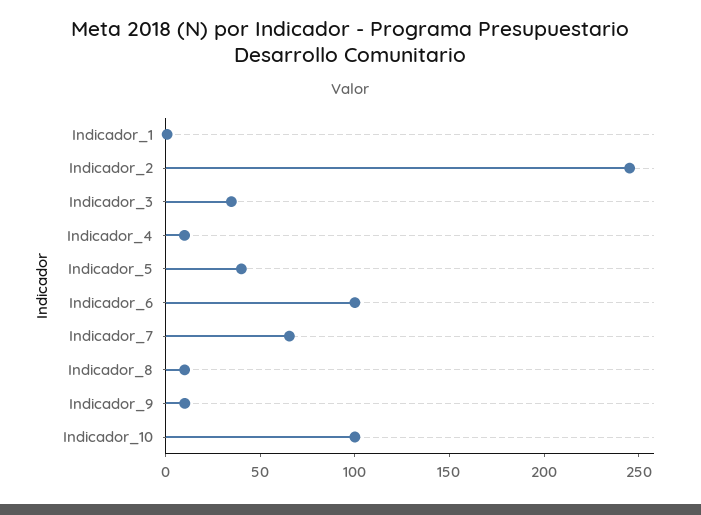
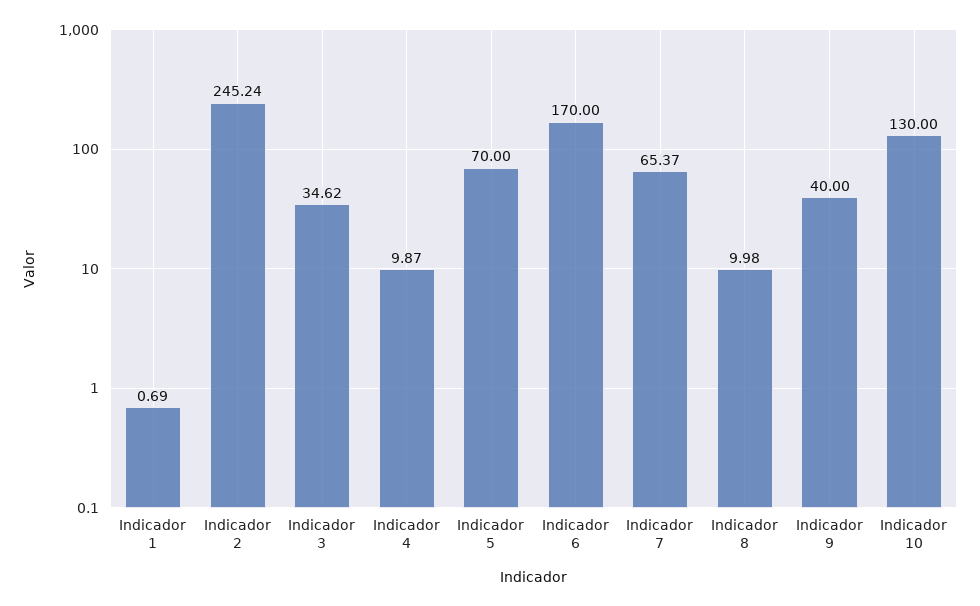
  {
    "Indicador_1": 0.69,
    "Indicador_2": 245.24,
    "Indicador_3": 34.62,
    "Indicador_4": 9.87,
-   "Indicador_5": 40,
+   "Indicador_5": 70,
-   "Indicador_6": 100,
+   "Indicador_6": 170,
    "Indicador_7": 65.37,
    "Indicador_8": 9.98,
-   "Indicador_9": 10,
+   "Indicador_9": 40,
-   "Indicador_10": 100
+   "Indicador_10": 130
  }

